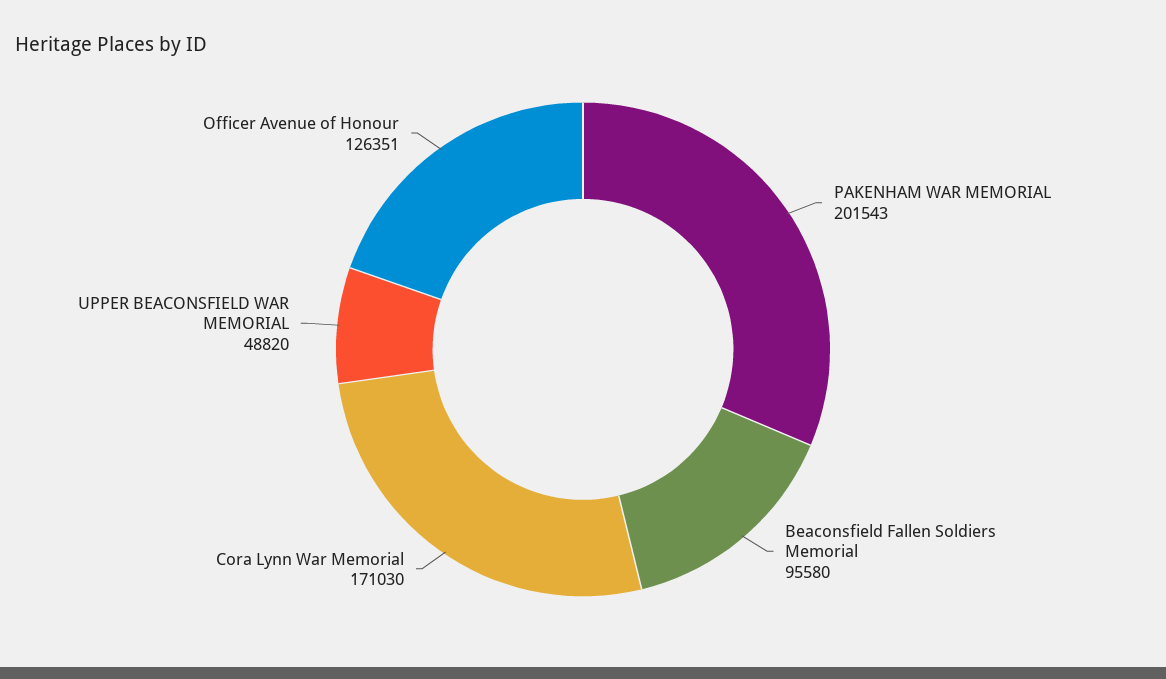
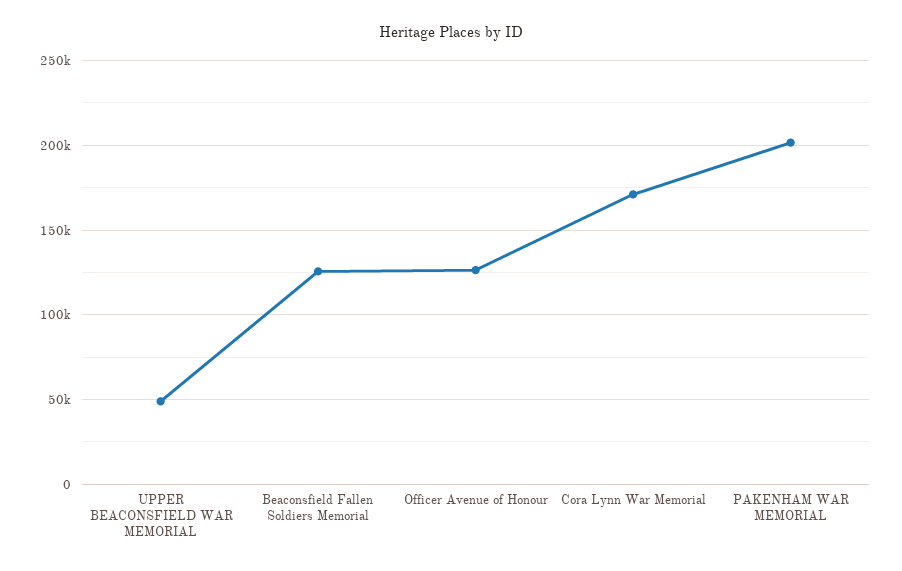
  {
    "PAKENHAM WAR MEMORIAL": 201543,
-   "Beaconsfield Fallen Soldiers Memorial": 95580,
+   "Beaconsfield Fallen Soldiers Memorial": 125000,
    "Cora Lynn War Memorial": 171030,
    "UPPER BEACONSFIELD WAR MEMORIAL": 48820,
    "Officer Avenue of Honour": 126351
  }

